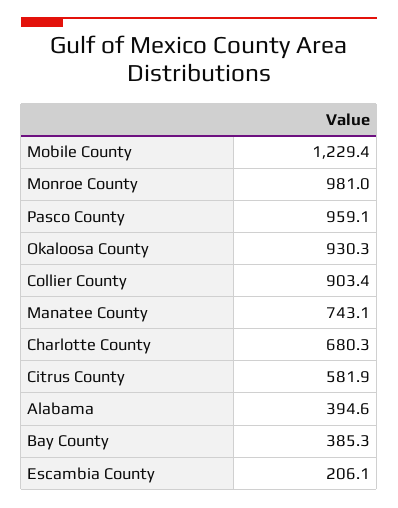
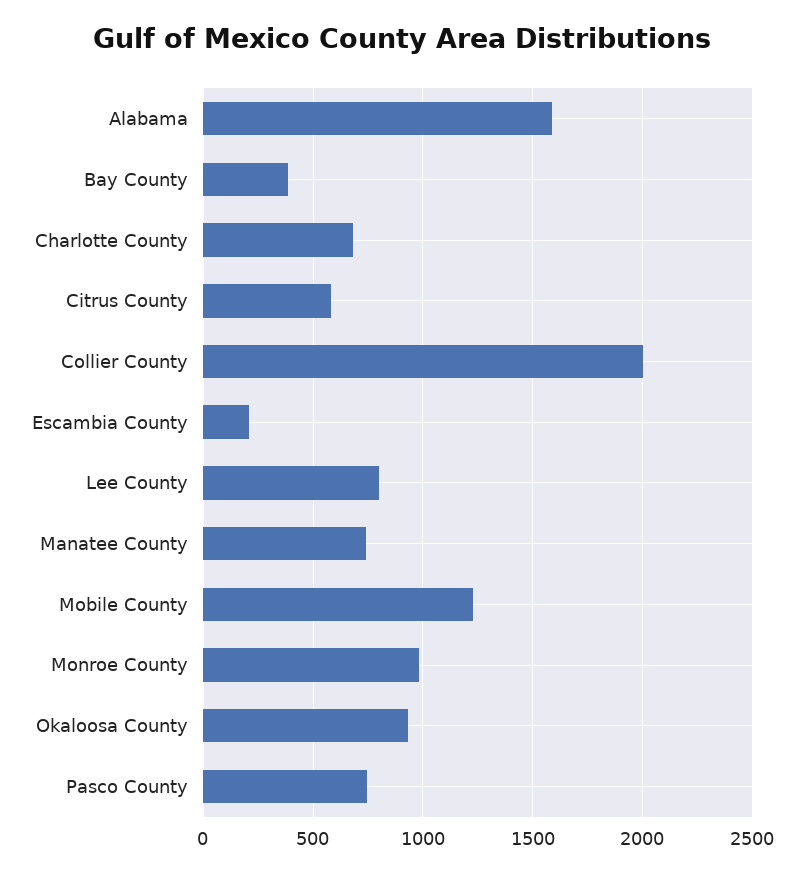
  {
    "Mobile County": 1229.4,
    "Monroe County": 981,
-   "Pasco County": 959.1,
+   "Pasco County": 750,
    "Okaloosa County": 930.3,
-   "Collier County": 903.4,
+   "Collier County": 2000,
    "Manatee County": 743.1,
    "Charlotte County": 680.3,
    "Citrus County": 581.9,
-   "Alabama": 394.6,
+   "Alabama": 1600,
    "Bay County": 385.3,
-   "Escambia County": 206.1
+   "Escambia County": 206.1,
+   "Lee County": 800
  }

